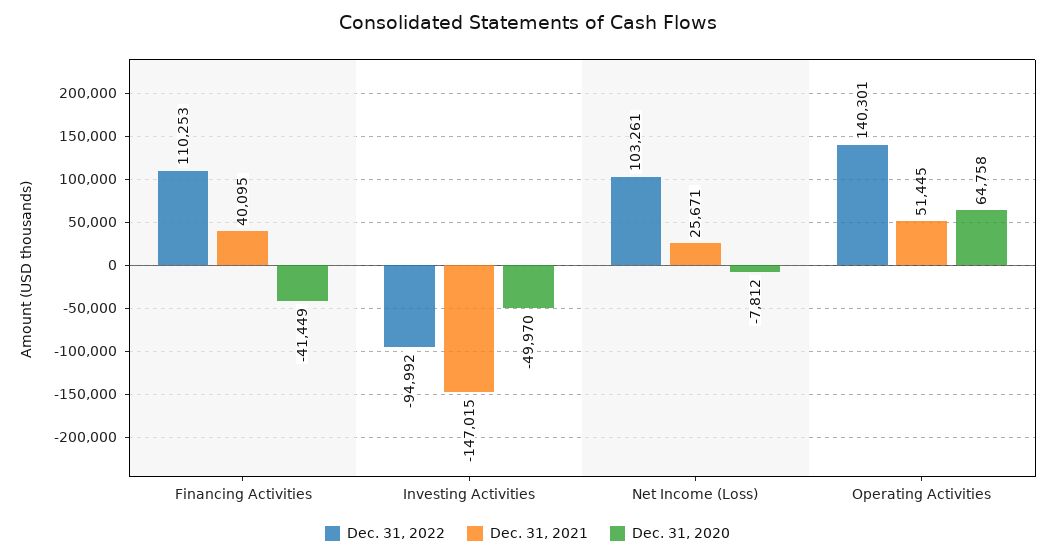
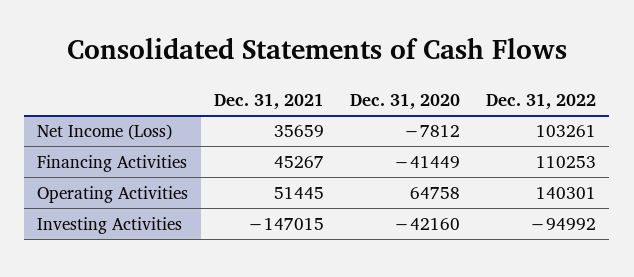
  {
    "Dec. 31, 2022": {
      "Financing Activities": 110253,
      "Investing Activities": -94992,
      "Net Income (Loss)": 103261,
      "Operating Activities": 140301
    },
    "Dec. 31, 2021": {
-     "Financing Activities": 40095,
+     "Financing Activities": 45267,
      "Investing Activities": -147015,
-     "Net Income (Loss)": 25671,
+     "Net Income (Loss)": 35659,
      "Operating Activities": 51445
    },
    "Dec. 31, 2020": {
      "Financing Activities": -41449,
-     "Investing Activities": -49970,
+     "Investing Activities": -42160,
      "Net Income (Loss)": -7812,
      "Operating Activities": 64758
    }
  }

